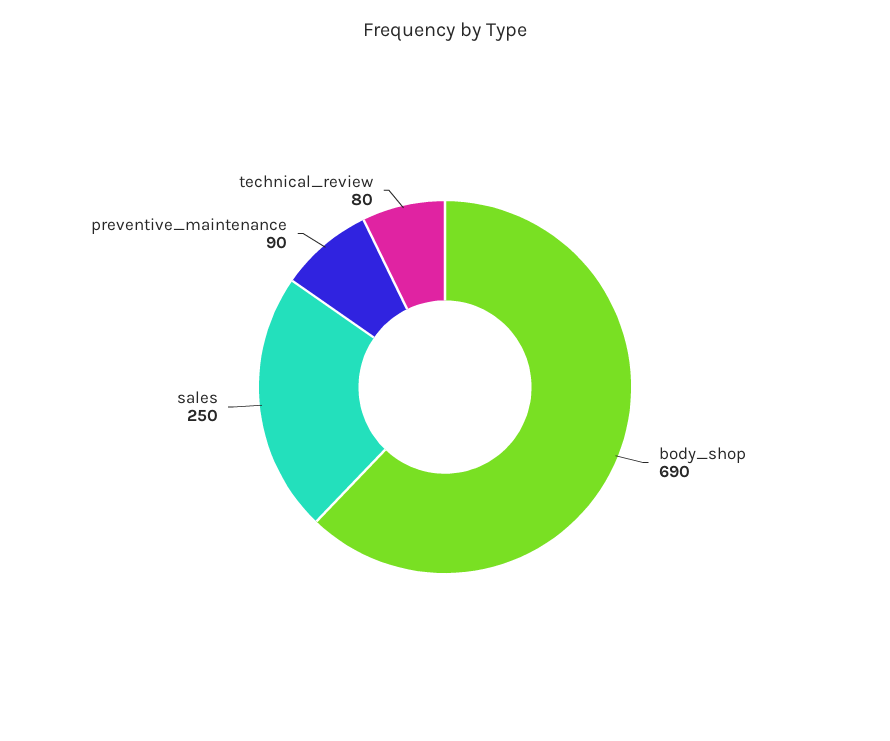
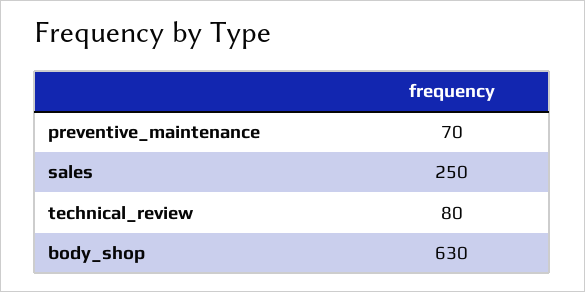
  {
-   "body_shop": 690,
+   "body_shop": 630,
    "sales": 250,
-   "preventive_maintenance": 90,
+   "preventive_maintenance": 70,
    "technical_review": 80
  }

